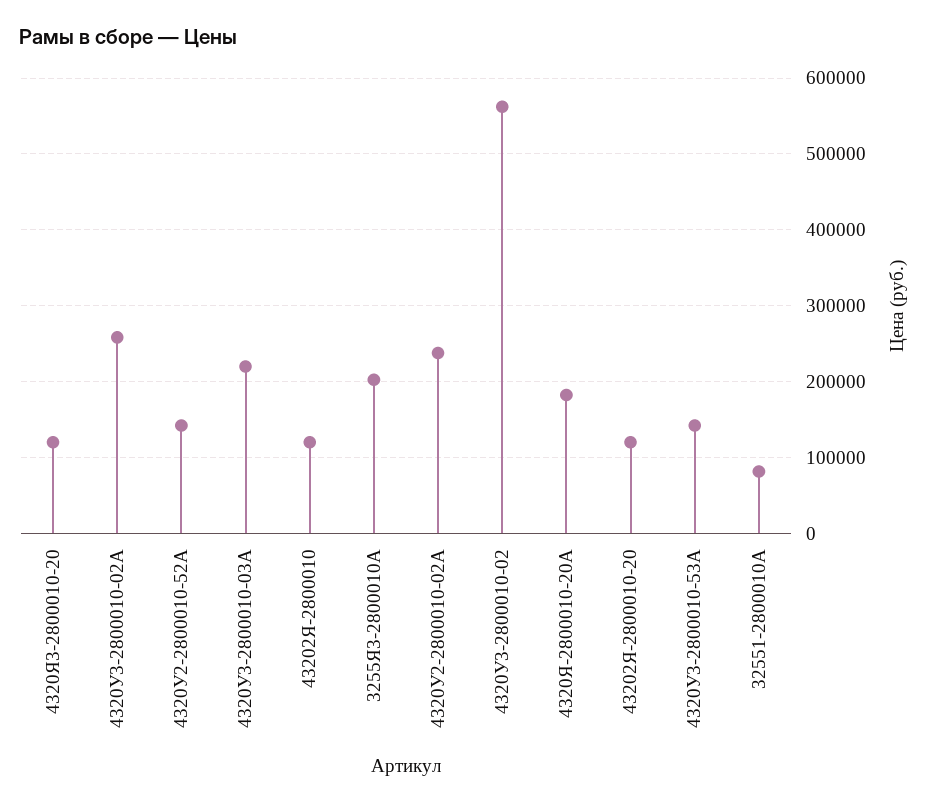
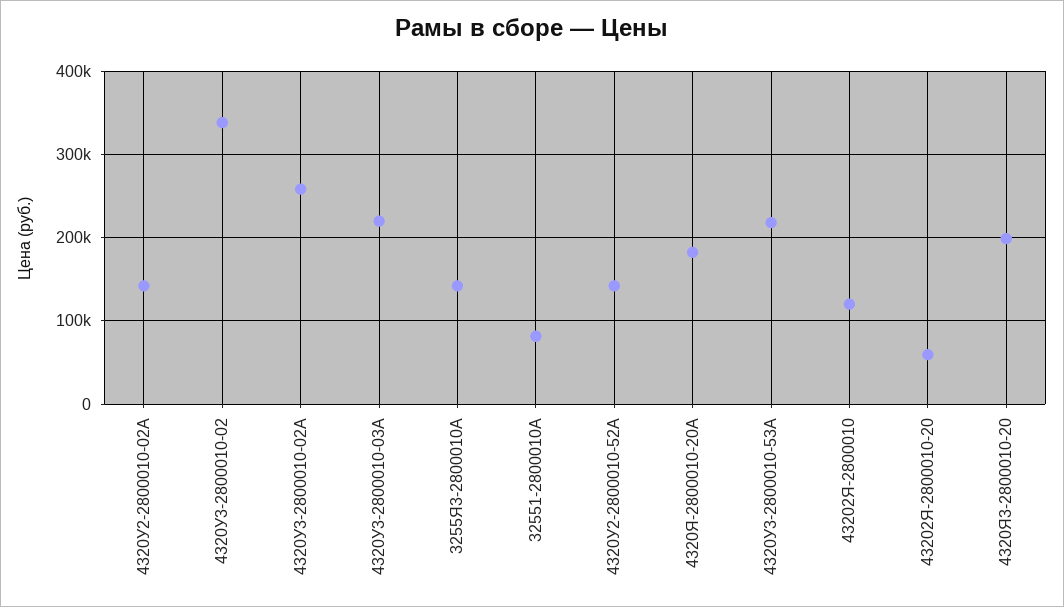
  {
-   "4320Я3-2800010-20": 120000,
+   "4320Я3-2800010-20": 200000,
    "4320У3-2800010-02А": 260000,
    "4320У2-2800010-52А": 140000,
    "4320У3-2800010-03А": 220000,
    "43202Я-2800010": 120000,
-   "3255Я3-2800010А": 200000,
+   "3255Я3-2800010А": 140000,
-   "4320У2-2800010-02А": 240000,
+   "4320У2-2800010-02А": 140000,
-   "4320У3-2800010-02": 560000,
+   "4320У3-2800010-02": 340000,
    "4320Я-2800010-20А": 180000,
-   "43202Я-2800010-20": 120000,
+   "43202Я-2800010-20": 60000,
-   "4320У3-2800010-53А": 140000,
+   "4320У3-2800010-53А": 220000,
    "32551-2800010А": 80000
  }

